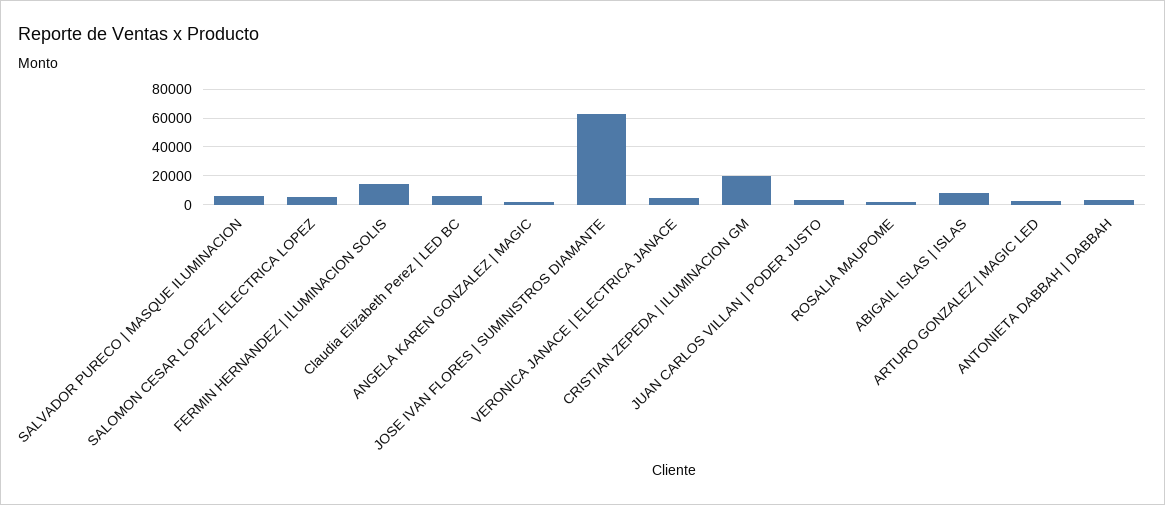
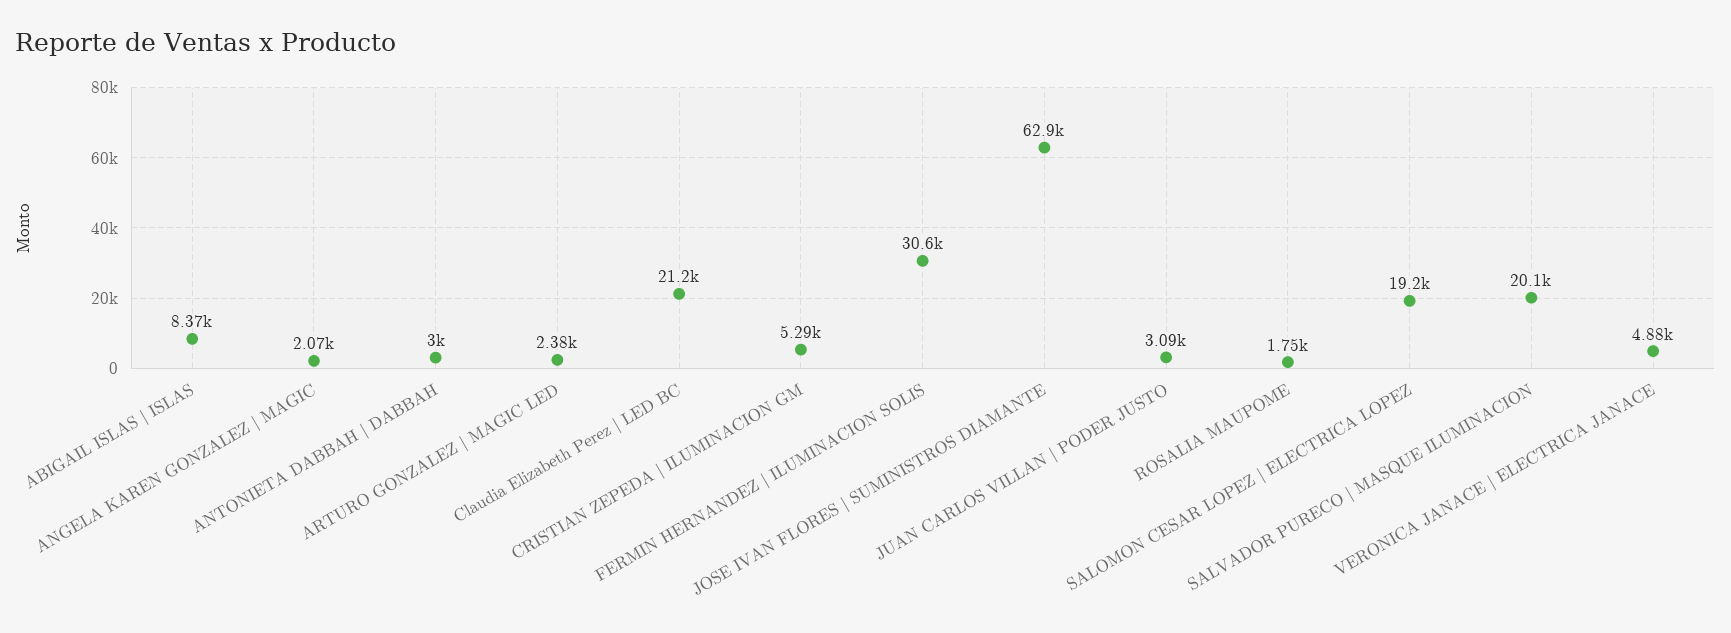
  {
-   "SALVADOR PURECO | MASQUE ILUMINACION": 5000,
+   "SALVADOR PURECO | MASQUE ILUMINACION": 20100,
-   "SALOMON CESAR LOPEZ | ELECTRICA LOPEZ": 5000,
+   "SALOMON CESAR LOPEZ | ELECTRICA LOPEZ": 19200,
-   "FERMIN HERNANDEZ | ILUMINACION SOLIS": 15000,
+   "FERMIN HERNANDEZ | ILUMINACION SOLIS": 30600,
-   "Claudia Elizabeth Perez | LED BC": 5000,
+   "Claudia Elizabeth Perez | LED BC": 21200,
    "ANGELA KAREN GONZALEZ | MAGIC": 2070,
    "JOSE IVAN FLORES | SUMINISTROS DIAMANTE": 62900,
    "VERONICA JANACE | ELECTRICA JANACE": 4880,
-   "CRISTIAN ZEPEDA | ILUMINACION GM": 20000,
+   "CRISTIAN ZEPEDA | ILUMINACION GM": 5290,
    "JUAN CARLOS VILLAN | PODER JUSTO": 3090,
    "ROSALIA MAUPOME": 1750,
    "ABIGAIL ISLAS | ISLAS": 8370,
    "ARTURO GONZALEZ | MAGIC LED": 2380,
    "ANTONIETA DABBAH | DABBAH": 3000
  }

